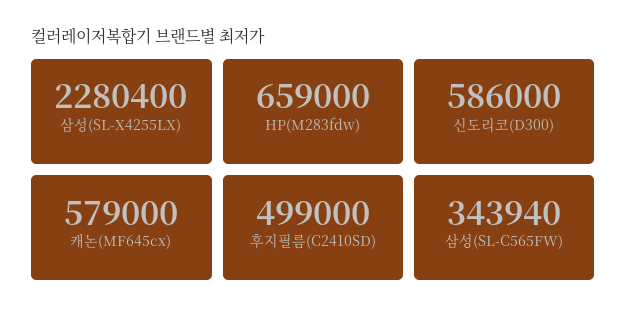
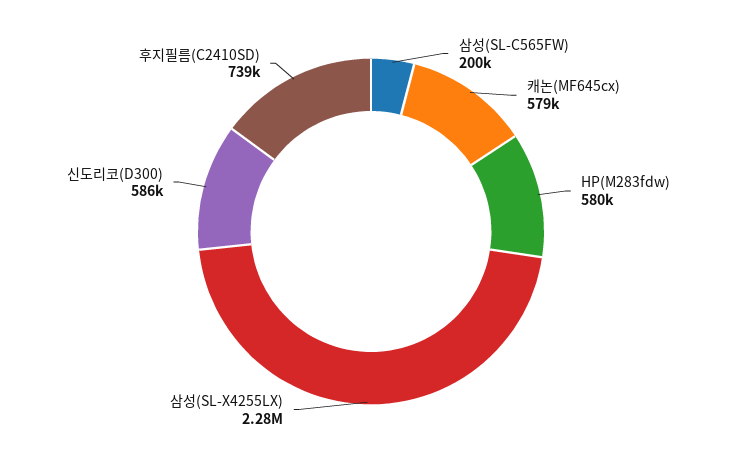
  {
    "삼성(SL-X4255LX)": 2280400,
-   "HP(M283fdw)": 659000,
+   "HP(M283fdw)": 580000,
    "신도리코(D300)": 586000,
    "캐논(MF645cx)": 579000,
-   "후지필름(C2410SD)": 499000,
+   "후지필름(C2410SD)": 739000,
-   "삼성(SL-C565FW)": 343940
+   "삼성(SL-C565FW)": 200000
  }

